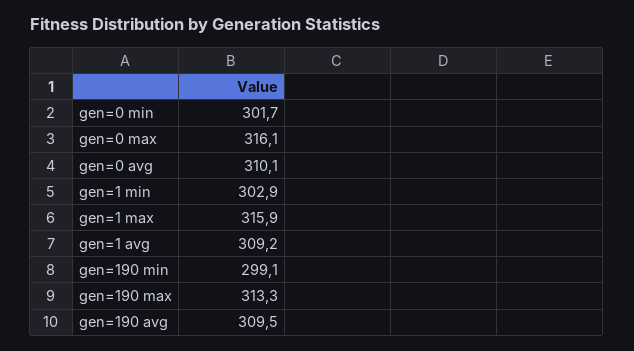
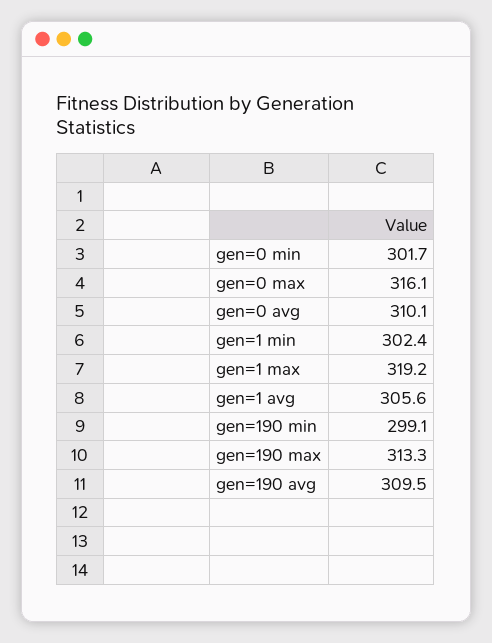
  {
    "gen=0 min": 301.7,
    "gen=0 max": 316.1,
    "gen=0 avg": 310.1,
-   "gen=1 min": 302.9,
+   "gen=1 min": 302.4,
-   "gen=1 max": 315.9,
+   "gen=1 max": 319.2,
-   "gen=1 avg": 309.2,
+   "gen=1 avg": 305.6,
    "gen=190 min": 299.1,
    "gen=190 max": 313.3,
    "gen=190 avg": 309.5
  }

